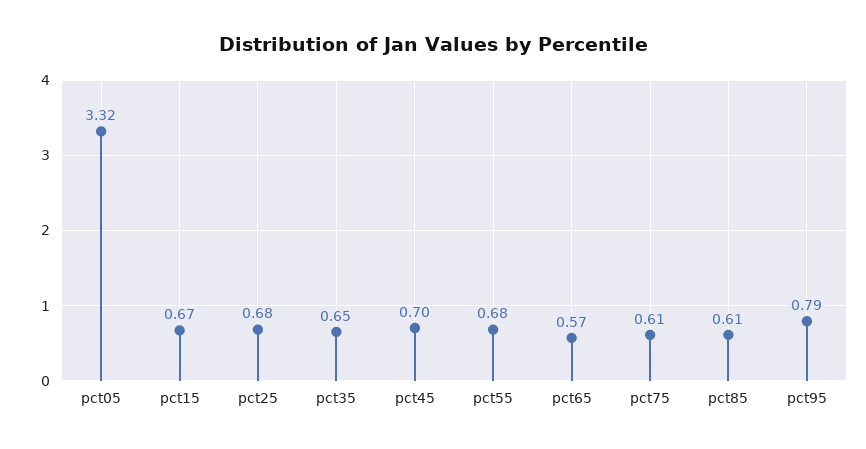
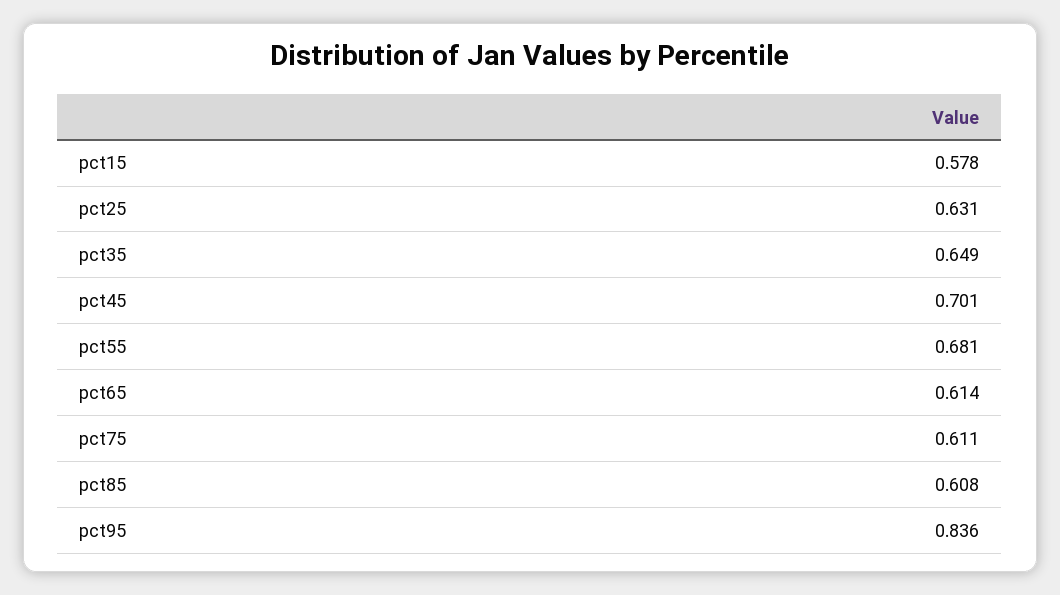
  {
-   "pct05": 3.32,
-   "pct15": 0.67,
+   "pct15": 0.578,
-   "pct25": 0.68,
+   "pct25": 0.631,
    "pct35": 0.649,
    "pct45": 0.701,
    "pct55": 0.681,
-   "pct65": 0.57,
+   "pct65": 0.614,
    "pct75": 0.611,
    "pct85": 0.608,
-   "pct95": 0.79
+   "pct95": 0.836
  }

